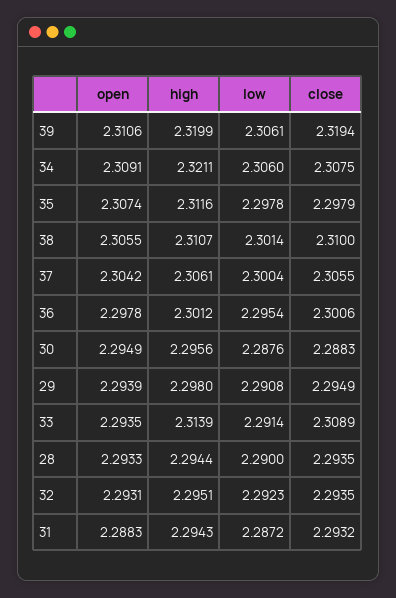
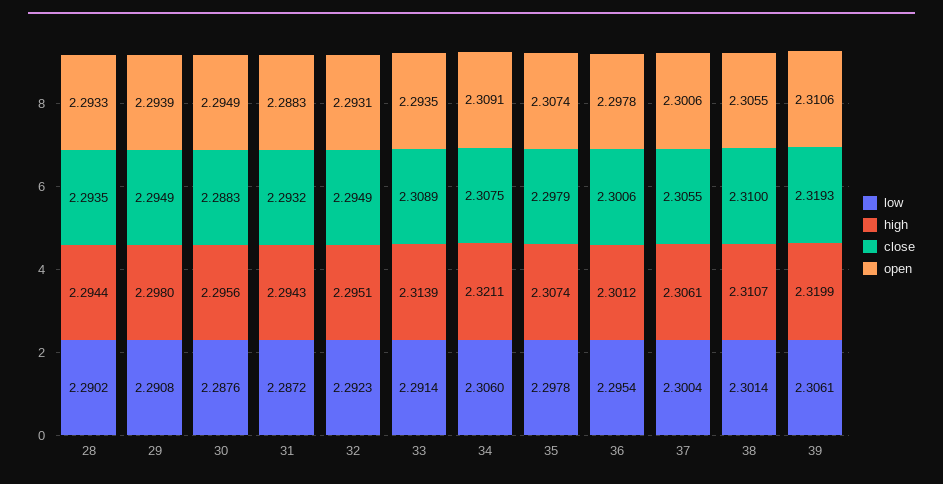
  {
    "open": {
      "39": 2.3106,
      "34": 2.3091,
      "35": 2.3074,
      "38": 2.3055,
-     "37": 2.3042,
+     "37": 2.3006,
      "36": 2.2978,
      "30": 2.2949,
      "29": 2.2939,
      "33": 2.2935,
      "28": 2.2933,
      "32": 2.2931,
      "31": 2.2883
    },
    "high": {
      "39": 2.3199,
      "34": 2.3211,
-     "35": 2.3116,
+     "35": 2.3074,
      "38": 2.3107,
      "37": 2.3061,
      "36": 2.3012,
      "30": 2.2956,
      "29": 2.298,
      "33": 2.3139,
      "28": 2.2944,
      "32": 2.2951,
      "31": 2.2943
    },
    "low": {
      "39": 2.3061,
      "34": 2.306,
      "35": 2.2978,
      "38": 2.3014,
      "37": 2.3004,
      "36": 2.2954,
      "30": 2.2876,
      "29": 2.2908,
      "33": 2.2914,
-     "28": 2.29,
+     "28": 2.2902,
      "32": 2.2923,
      "31": 2.2872
    },
    "close": {
-     "39": 2.3194,
+     "39": 2.3193,
      "34": 2.3075,
      "35": 2.2979,
      "38": 2.31,
      "37": 2.3055,
      "36": 2.3006,
      "30": 2.2883,
      "29": 2.2949,
      "33": 2.3089,
      "28": 2.2935,
-     "32": 2.2935,
+     "32": 2.2949,
      "31": 2.2932
    }
  }

